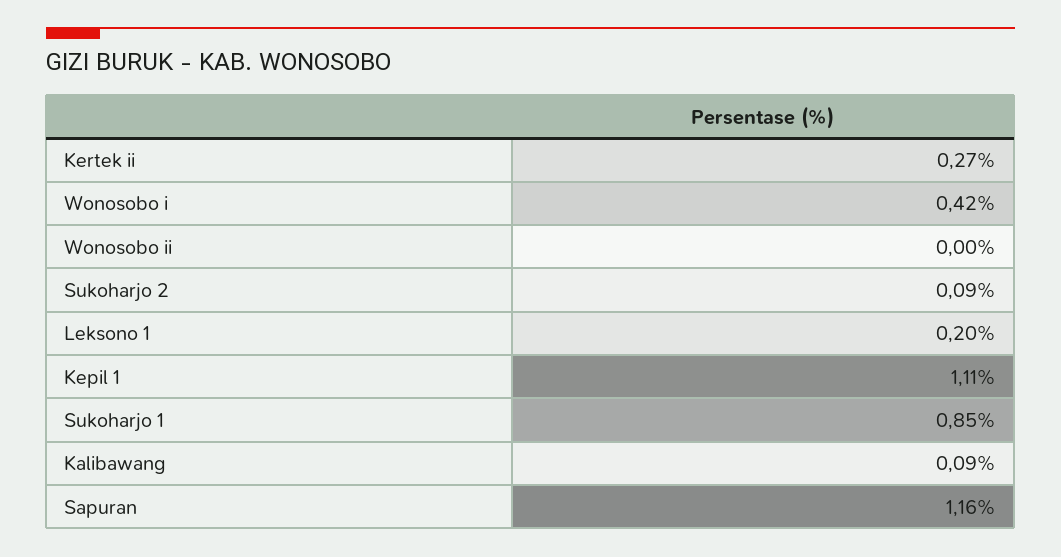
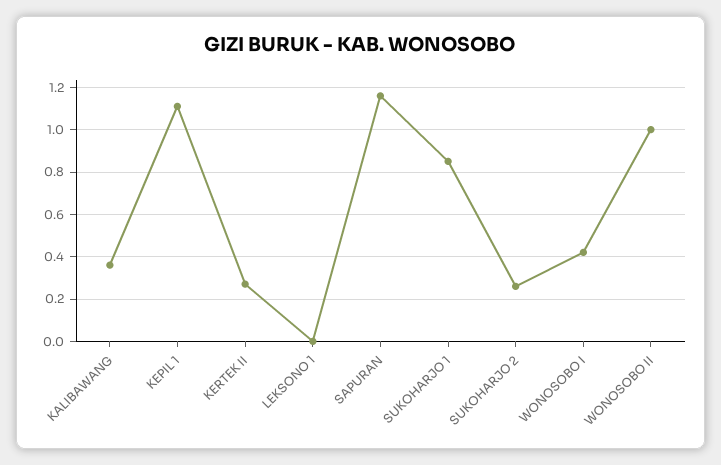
  {
    "Kertek ii": 0.27,
    "Wonosobo i": 0.42,
-   "Wonosobo ii": 0,
+   "Wonosobo ii": 1,
-   "Sukoharjo 2": 0.09,
+   "Sukoharjo 2": 0.25,
-   "Leksono 1": 0.2,
+   "Leksono 1": 0,
    "Kepil 1": 1.11,
    "Sukoharjo 1": 0.85,
-   "Kalibawang": 0.09,
+   "Kalibawang": 0.35,
    "Sapuran": 1.16
  }

